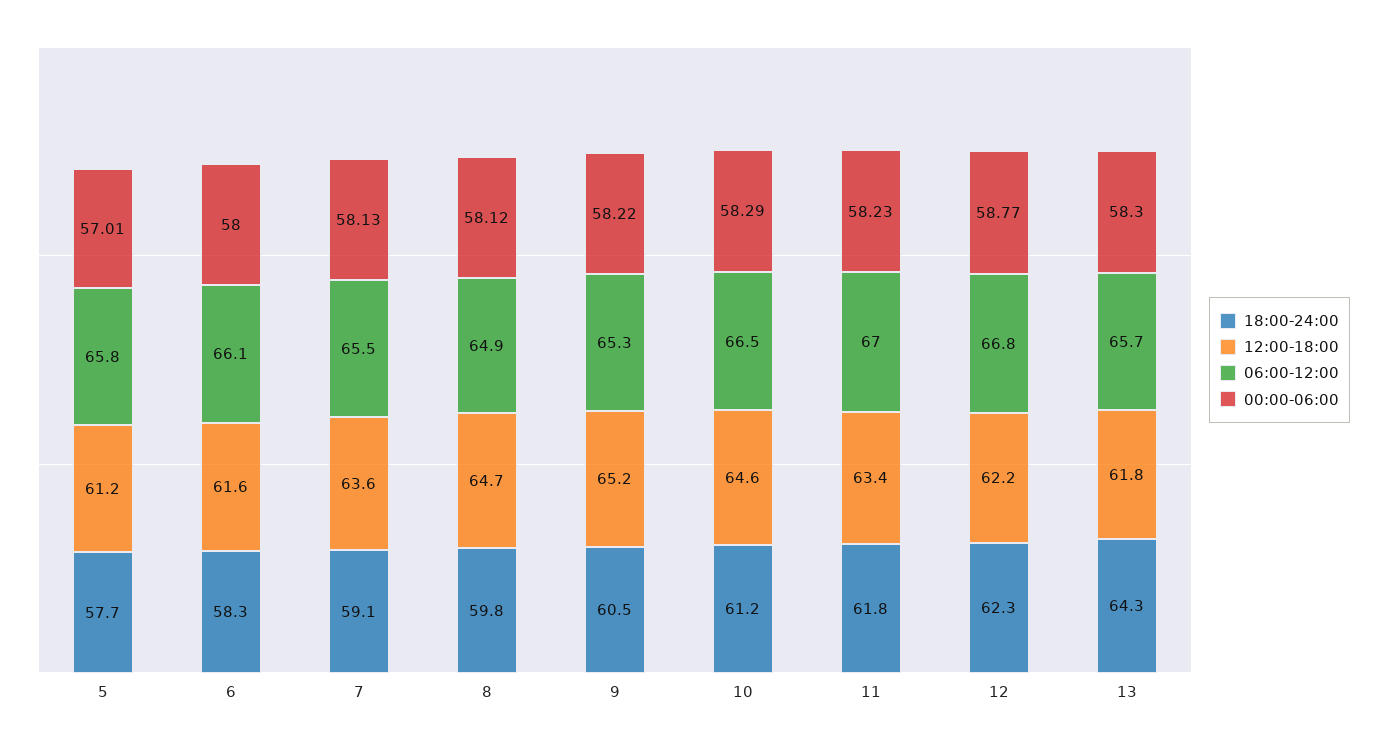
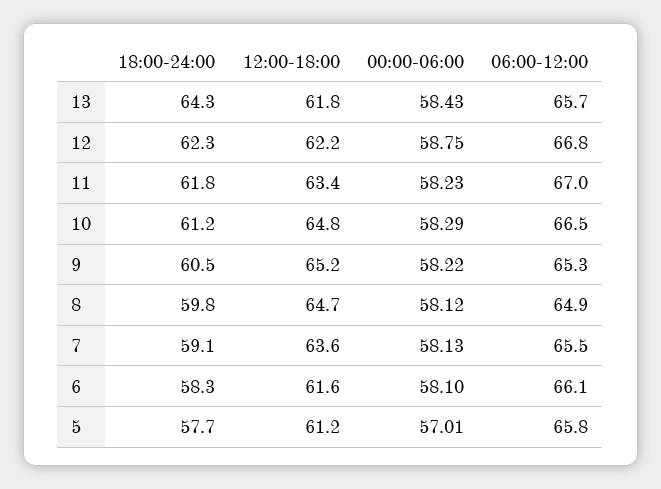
  {
    "18:00-24:00": {
      "5": 57.7,
      "6": 58.3,
      "7": 59.1,
      "8": 59.8,
      "9": 60.5,
      "10": 61.2,
      "11": 61.8,
      "12": 62.3,
      "13": 64.3
    },
    "12:00-18:00": {
      "5": 61.2,
      "6": 61.6,
      "7": 63.6,
      "8": 64.7,
      "9": 65.2,
-     "10": 64.6,
+     "10": 64.8,
      "11": 63.4,
      "12": 62.2,
      "13": 61.8
    },
    "06:00-12:00": {
      "5": 65.8,
      "6": 66.1,
      "7": 65.5,
      "8": 64.9,
      "9": 65.3,
      "10": 66.5,
      "11": 67,
      "12": 66.8,
      "13": 65.7
    },
    "00:00-06:00": {
      "5": 57.01,
-     "6": 58,
+     "6": 58.1,
      "7": 58.13,
      "8": 58.12,
      "9": 58.22,
      "10": 58.29,
      "11": 58.23,
-     "12": 58.77,
+     "12": 58.75,
-     "13": 58.3
+     "13": 58.43
    }
  }

